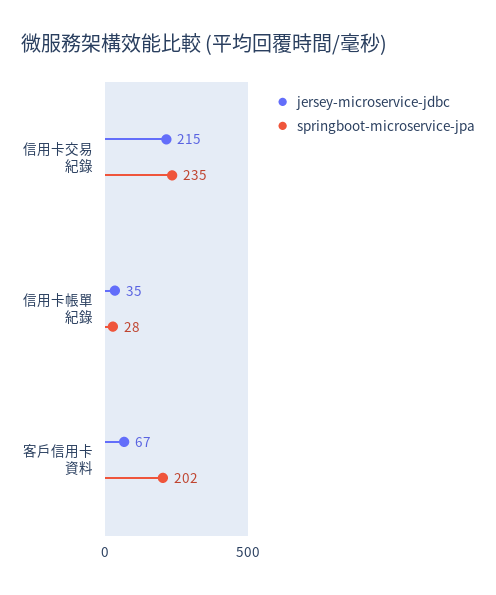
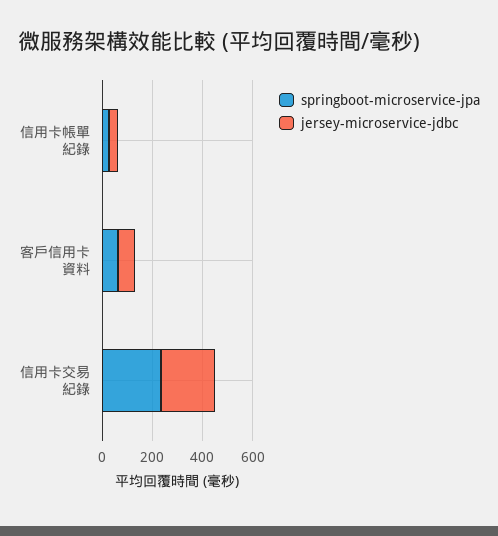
  {
    "jersey-microservice-jdbc": {
      "信用卡交易紀錄": 215,
      "信用卡帳單紀錄": 35,
      "客戶信用卡資料": 67
    },
    "springboot-microservice-jpa": {
      "信用卡交易紀錄": 235,
      "信用卡帳單紀錄": 28,
-     "客戶信用卡資料": 202
+     "客戶信用卡資料": 50
    }
  }

